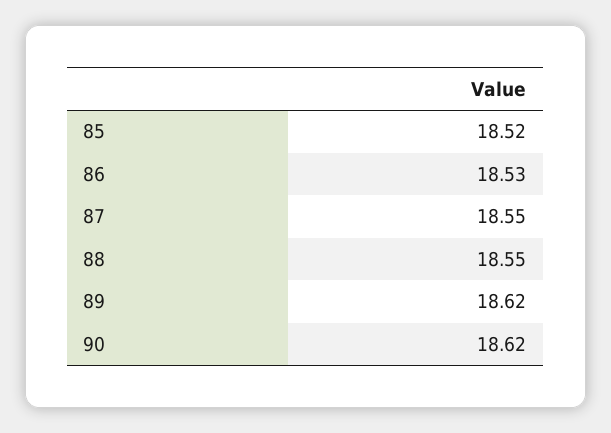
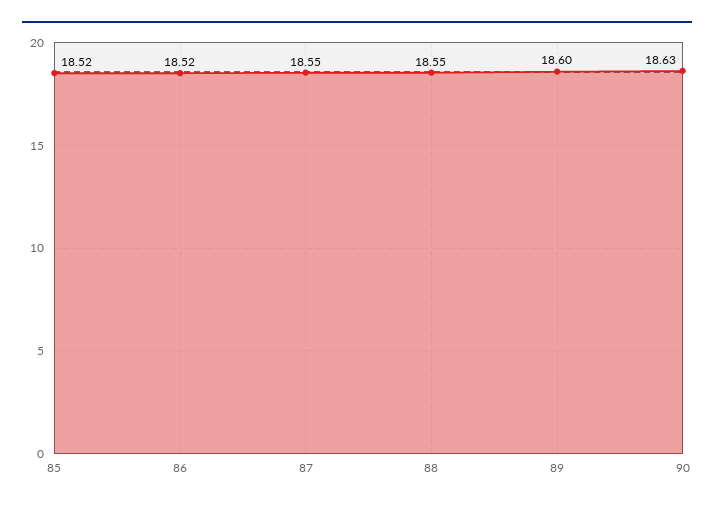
  {
    "85": 18.52,
-   "86": 18.53,
+   "86": 18.52,
    "87": 18.55,
    "88": 18.55,
-   "89": 18.62,
+   "89": 18.6,
-   "90": 18.62
+   "90": 18.63
  }

